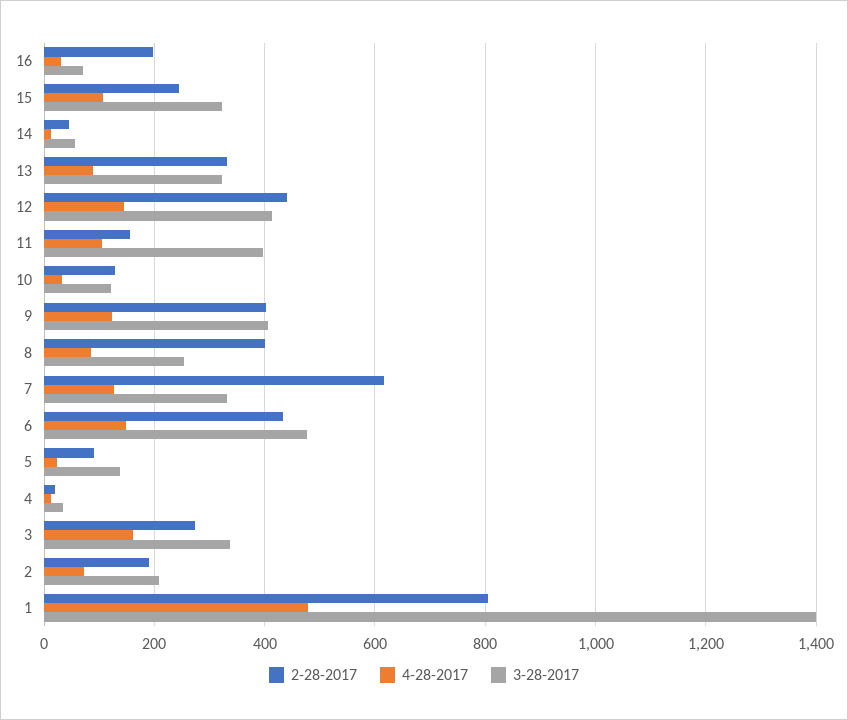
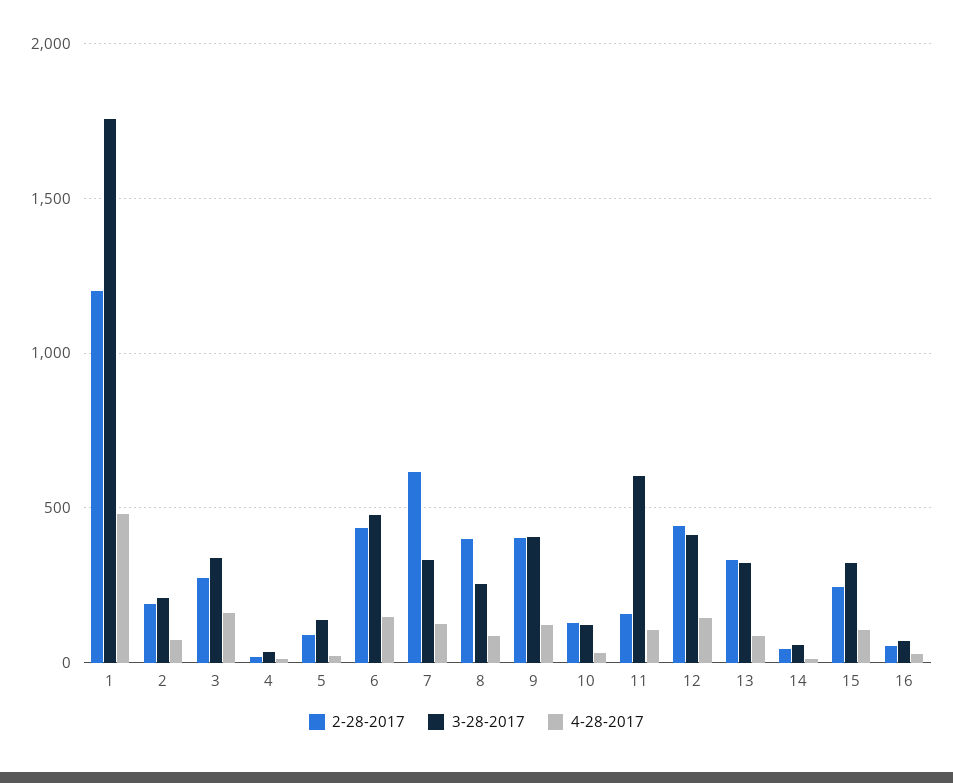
  {
    "2-28-2017": {
-     "16": 200,
+     "16": 50,
      "15": 240,
      "14": 40,
      "13": 340,
      "12": 440,
      "11": 160,
      "10": 120,
      "9": 400,
      "8": 400,
      "7": 620,
      "6": 440,
      "5": 100,
      "4": 20,
      "3": 280,
      "2": 200,
-     "1": 800
+     "1": 1200
    },
    "4-28-2017": {
      "16": 40,
      "15": 100,
      "14": 20,
      "13": 80,
      "12": 140,
      "11": 100,
      "10": 40,
      "9": 120,
      "8": 80,
      "7": 120,
      "6": 140,
      "5": 20,
      "4": 20,
      "3": 160,
      "2": 80,
      "1": 480
    },
    "3-28-2017": {
      "16": 80,
      "15": 320,
      "14": 60,
      "13": 320,
      "12": 420,
-     "11": 400,
+     "11": 600,
      "10": 120,
      "9": 400,
      "8": 260,
      "7": 340,
      "6": 480,
      "5": 140,
      "4": 40,
      "3": 340,
      "2": 200,
-     "1": 1400
+     "1": 1750
    }
  }

